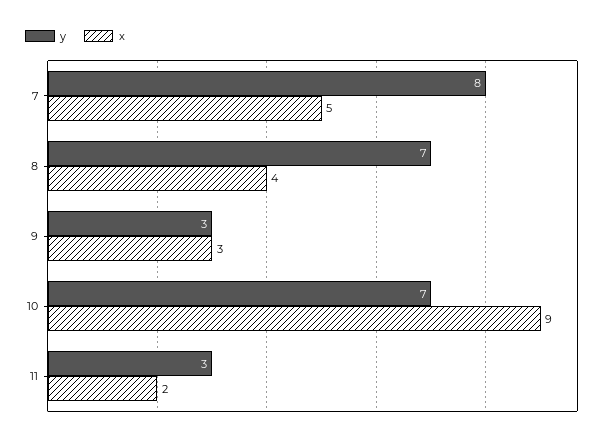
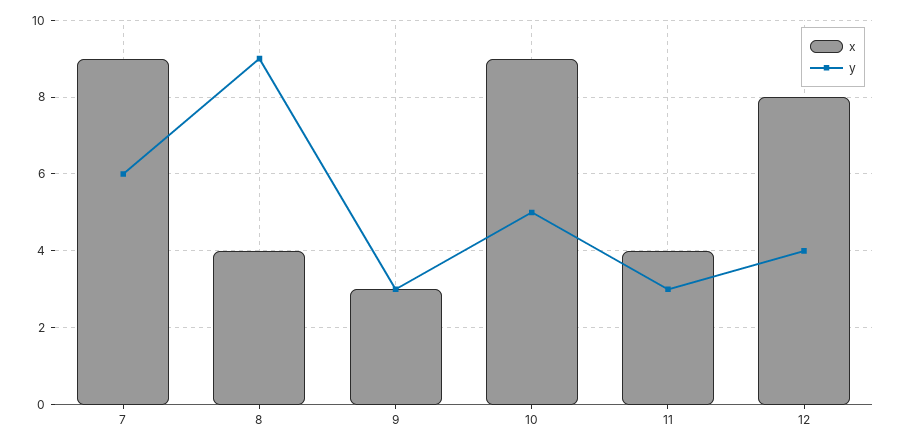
  {
    "y": {
-     "7": 8,
+     "7": 6,
-     "8": 7,
+     "8": 9,
      "9": 3,
-     "10": 7,
+     "10": 5,
-     "11": 3
+     "11": 3,
+     "12": 4
    },
    "x": {
-     "7": 5,
+     "7": 9,
      "8": 4,
      "9": 3,
      "10": 9,
-     "11": 2
+     "11": 4,
+     "12": 8
    }
  }

